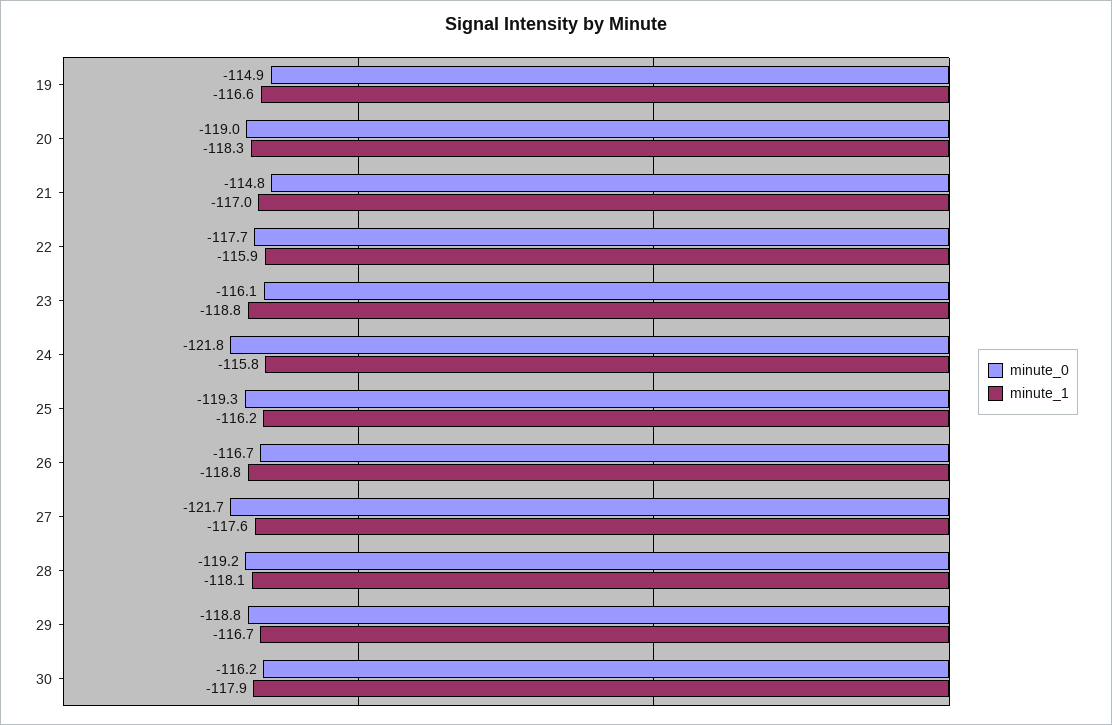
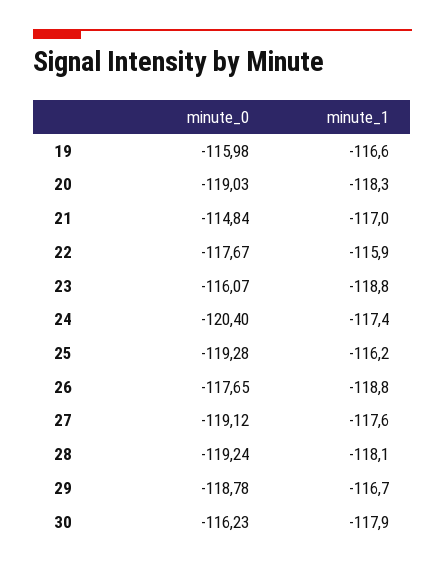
  {
    "minute_0": {
-     "19": -114.9,
+     "19": -115.98,
      "20": -119.03,
      "21": -114.84,
      "22": -117.67,
      "23": -116.07,
-     "24": -121.8,
+     "24": -120.4,
      "25": -119.28,
-     "26": -116.7,
+     "26": -117.65,
-     "27": -121.7,
+     "27": -119.12,
      "28": -119.24,
      "29": -118.78,
      "30": -116.23
    },
    "minute_1": {
      "19": -116.6,
      "20": -118.3,
      "21": -117,
      "22": -115.9,
      "23": -118.8,
-     "24": -115.8,
+     "24": -117.4,
      "25": -116.2,
      "26": -118.8,
      "27": -117.6,
      "28": -118.1,
      "29": -116.7,
      "30": -117.9
    }
  }

